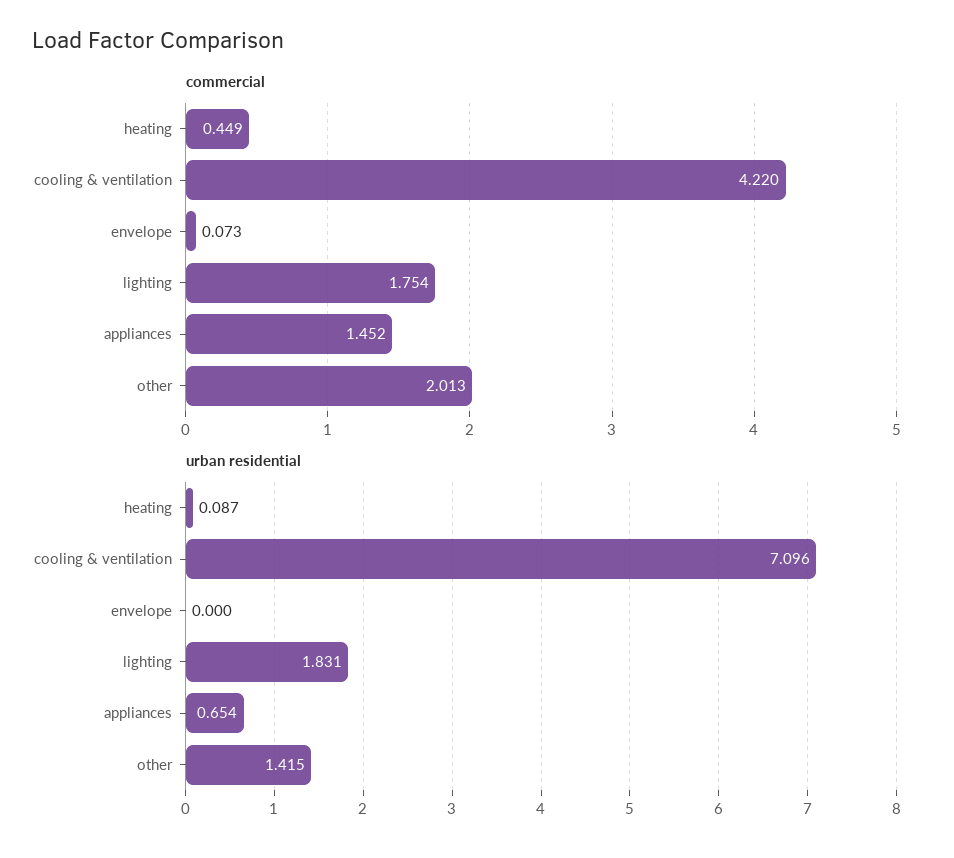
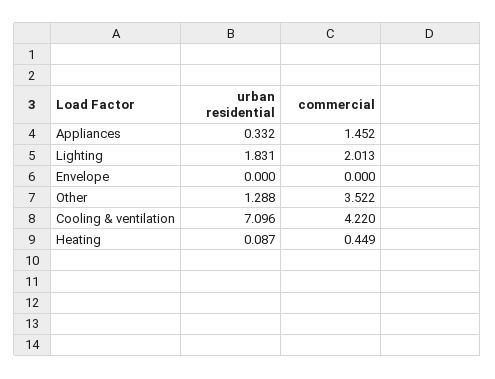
  {
    "commercial": {
      "heating": 0.449,
      "cooling & ventilation": 4.22,
-     "envelope": 0.073,
+     "envelope": 0,
-     "lighting": 1.754,
+     "lighting": 2.013,
      "appliances": 1.452,
-     "other": 2.013
+     "other": 3.522
    },
    "urban residential": {
      "heating": 0.087,
      "cooling & ventilation": 7.096,
      "envelope": 0,
      "lighting": 1.831,
-     "appliances": 0.654,
+     "appliances": 0.332,
-     "other": 1.415
+     "other": 1.288
    }
  }

